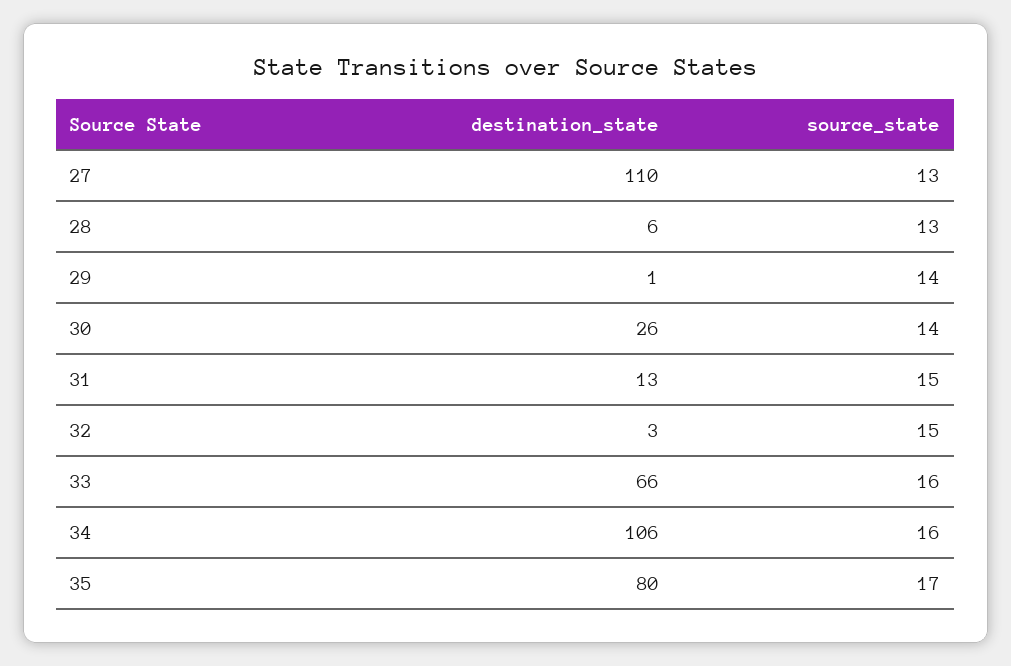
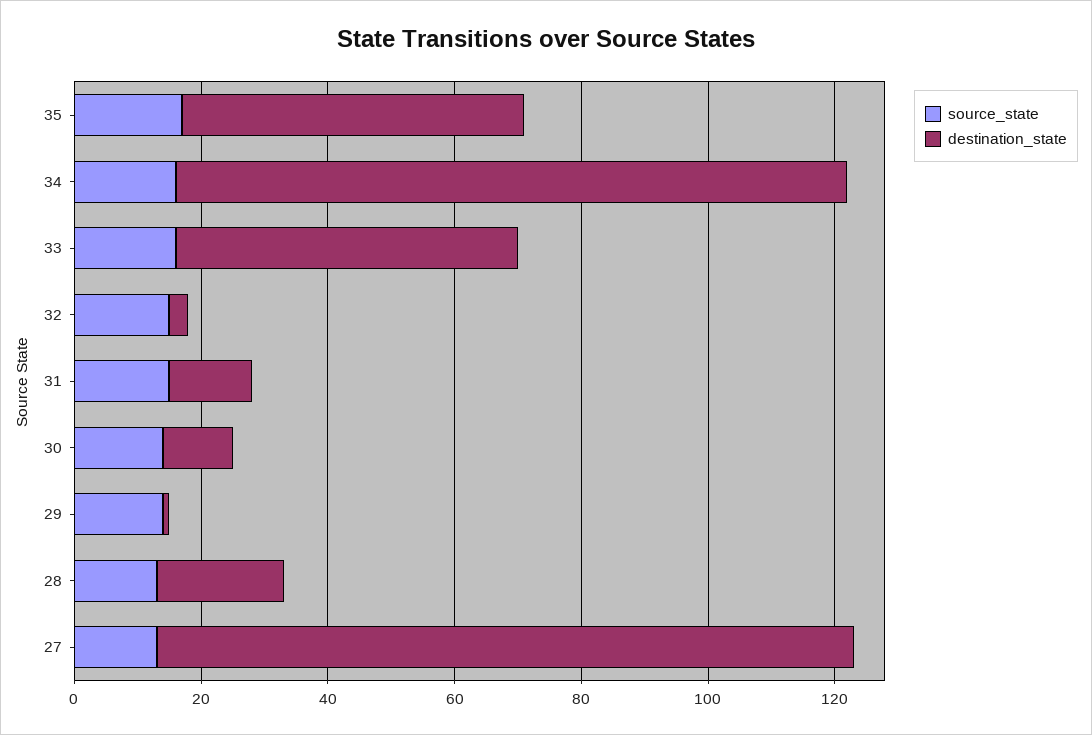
  {
    "destination_state": {
      "27": 110,
-     "28": 6,
+     "28": 20,
      "29": 1,
-     "30": 26,
+     "30": 10,
      "31": 13,
      "32": 3,
-     "33": 66,
+     "33": 55,
      "34": 106,
-     "35": 80
+     "35": 55
    },
    "source_state": {
      "27": 13,
      "28": 13,
      "29": 14,
      "30": 14,
      "31": 15,
      "32": 15,
      "33": 16,
      "34": 16,
      "35": 17
    }
  }

